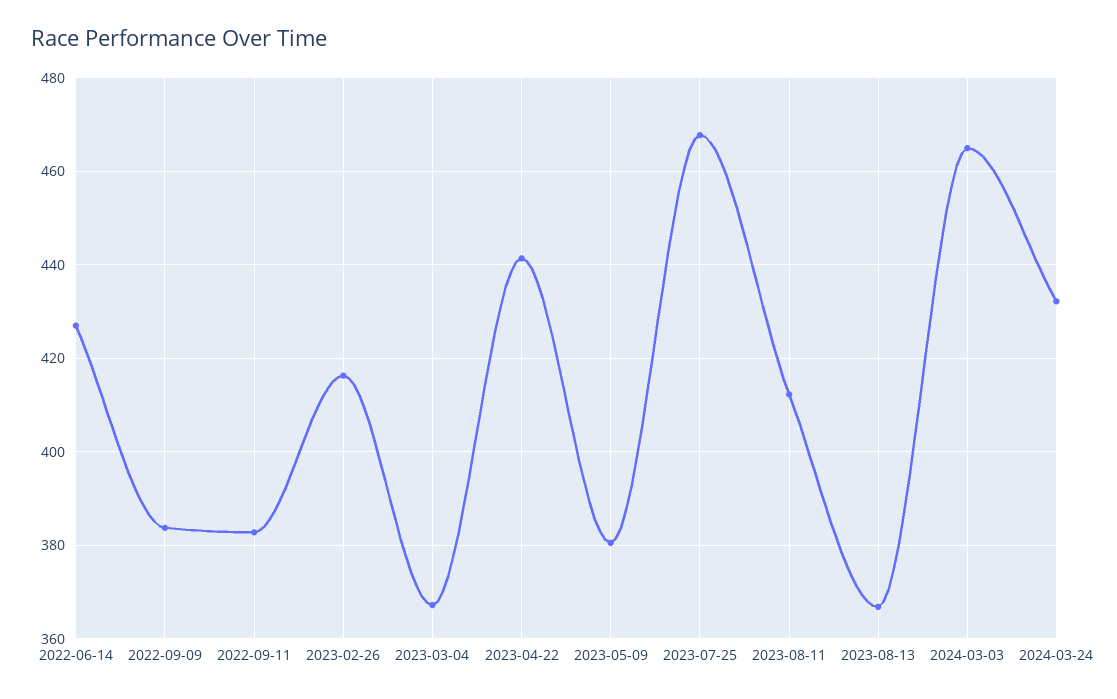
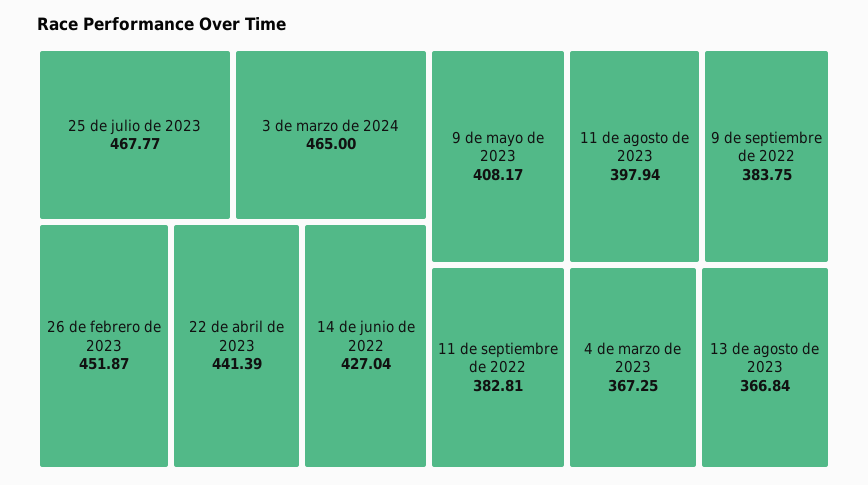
  {
    "2022-06-14": 427.04,
    "2022-09-09": 383.75,
    "2022-09-11": 382.81,
-   "2023-02-26": 416,
+   "2023-02-26": 451.87,
    "2023-03-04": 367.25,
    "2023-04-22": 441.39,
-   "2023-05-09": 380,
+   "2023-05-09": 408.17,
    "2023-07-25": 467.77,
-   "2023-08-11": 412,
+   "2023-08-11": 397.94,
    "2023-08-13": 366.84,
-   "2024-03-03": 465,
+   "2024-03-03": 465
-   "2024-03-24": 432
  }

